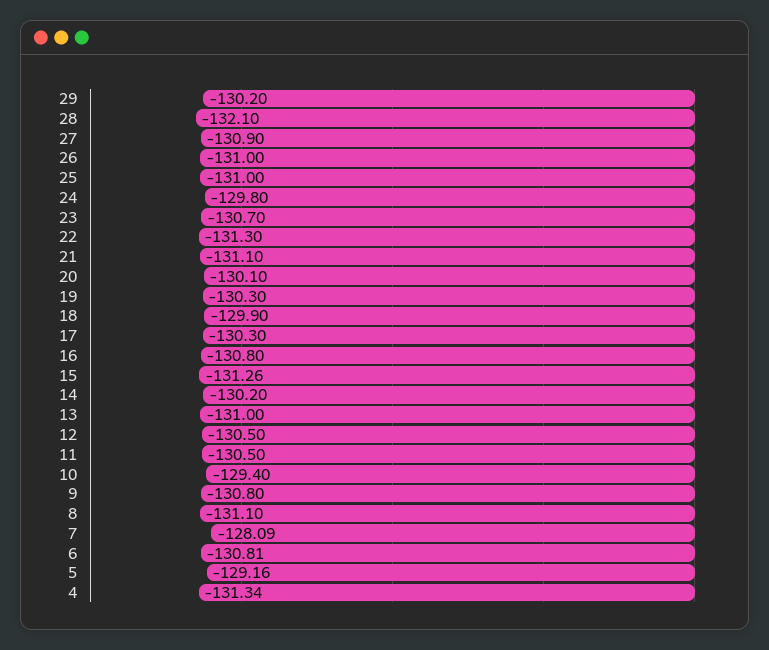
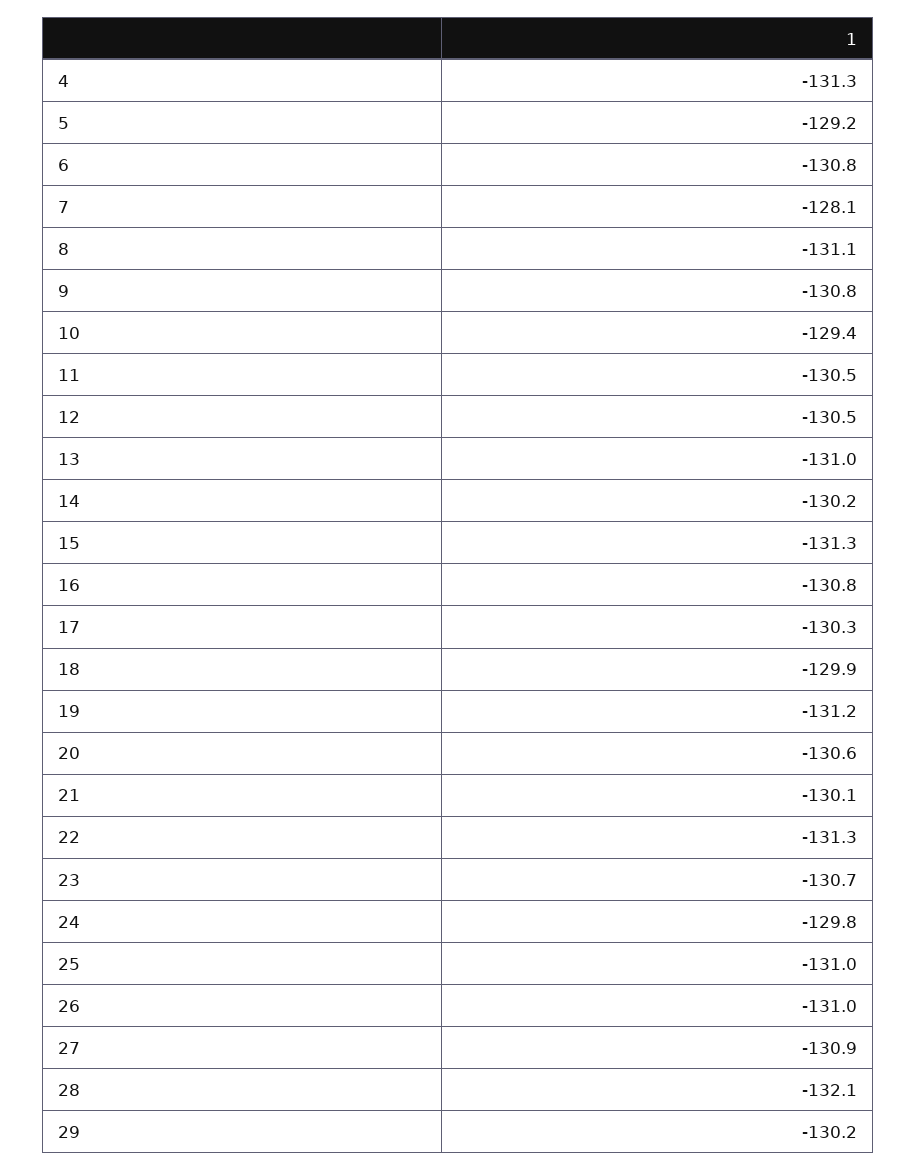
  {
    "29": -130.2,
    "28": -132.1,
    "27": -130.9,
    "26": -131,
    "25": -131,
    "24": -129.8,
    "23": -130.7,
    "22": -131.3,
-   "21": -131.1,
+   "21": -130.1,
-   "20": -130.1,
+   "20": -130.6,
-   "19": -130.3,
+   "19": -131.2,
    "18": -129.9,
    "17": -130.3,
    "16": -130.8,
    "15": -131.26,
    "14": -130.2,
    "13": -131,
    "12": -130.5,
    "11": -130.5,
    "10": -129.4,
    "9": -130.8,
    "8": -131.1,
    "7": -128.09,
    "6": -130.81,
    "5": -129.16,
    "4": -131.34
  }

